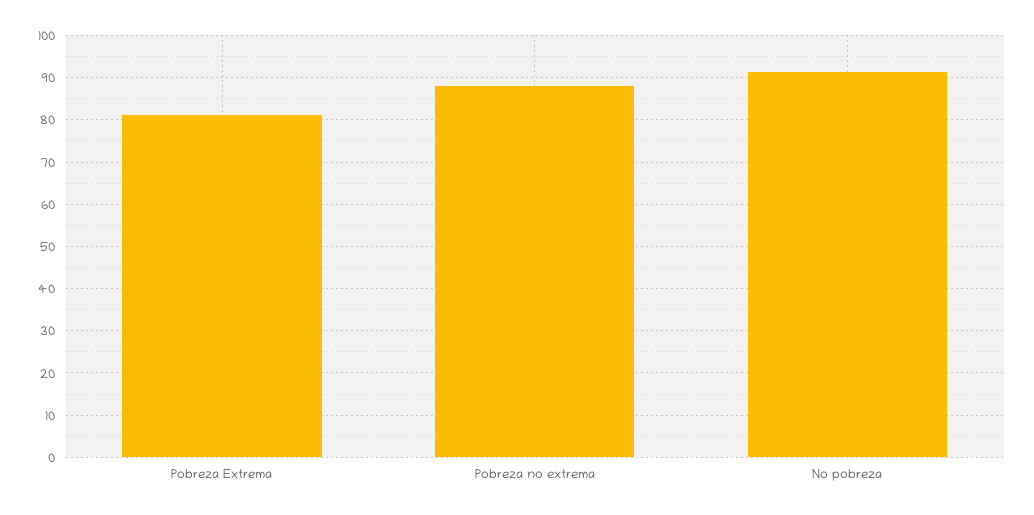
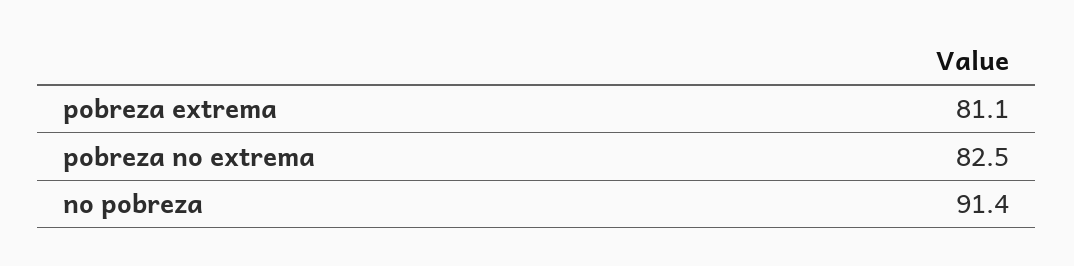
  {
    "Pobreza Extrema": 81.1,
-   "Pobreza no extrema": 88,
+   "Pobreza no extrema": 82.5,
    "No pobreza": 91.4
  }

